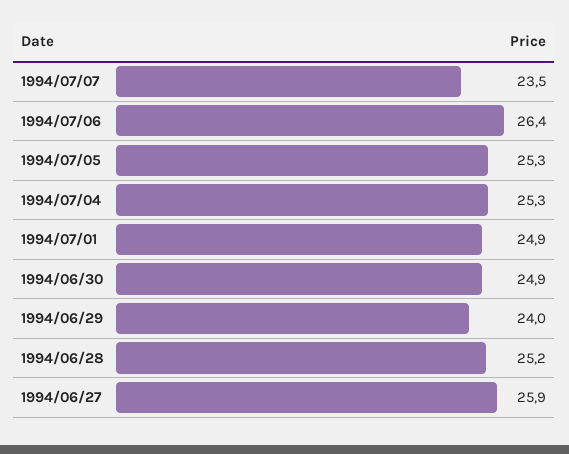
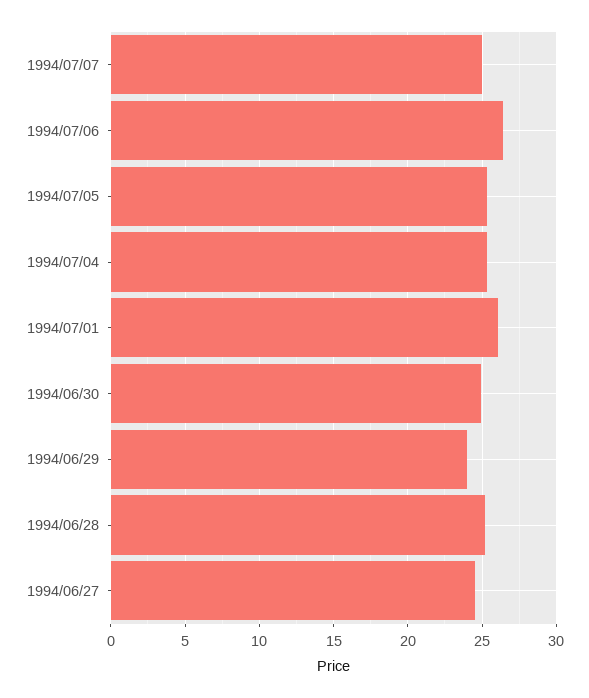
  {
-   "1994/07/07": 23.5,
+   "1994/07/07": 25,
    "1994/07/06": 26.4,
    "1994/07/05": 25.3,
    "1994/07/04": 25.3,
-   "1994/07/01": 24.9,
+   "1994/07/01": 26,
    "1994/06/30": 24.9,
    "1994/06/29": 24,
    "1994/06/28": 25.2,
-   "1994/06/27": 25.9
+   "1994/06/27": 24.5
  }

